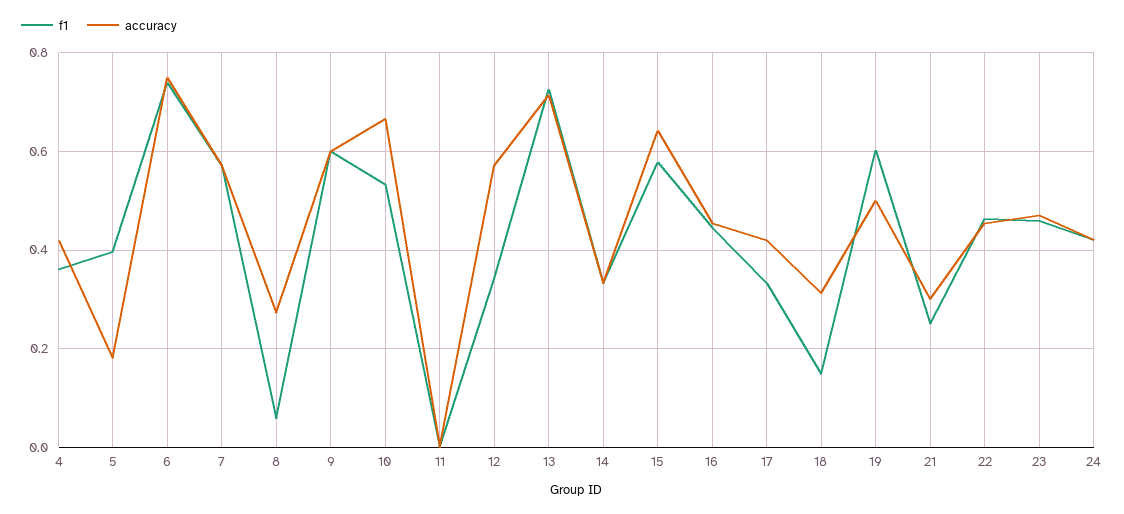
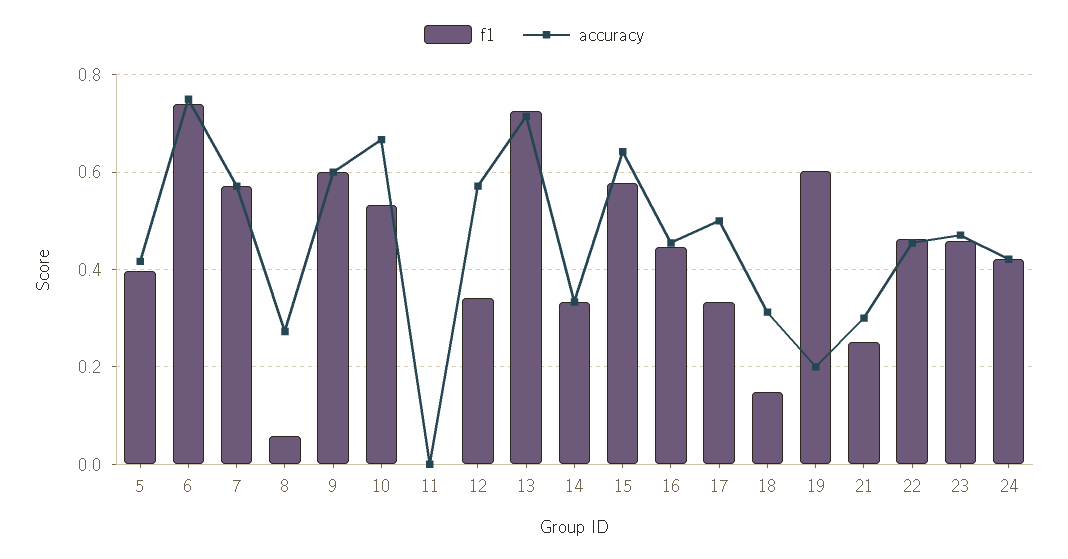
  {
    "f1": {
-     "4": 0.36,
      "5": 0.4,
      "6": 0.74,
      "7": 0.58,
      "8": 0.06,
      "9": 0.6,
      "10": 0.54,
      "11": 0,
      "12": 0.34,
      "13": 0.72,
      "14": 0.34,
      "15": 0.58,
      "16": 0.44,
      "17": 0.34,
      "18": 0.14,
      "19": 0.6,
      "21": 0.26,
      "22": 0.46,
      "23": 0.46,
      "24": 0.42
    },
    "accuracy": {
-     "4": 0.42,
-     "5": 0.18,
+     "5": 0.42,
      "6": 0.76,
      "7": 0.58,
      "8": 0.28,
      "9": 0.6,
      "10": 0.66,
      "11": 0,
      "12": 0.58,
      "13": 0.72,
      "14": 0.34,
      "15": 0.64,
      "16": 0.46,
-     "17": 0.42,
+     "17": 0.5,
      "18": 0.32,
-     "19": 0.5,
+     "19": 0.2,
      "21": 0.3,
      "22": 0.46,
      "23": 0.48,
      "24": 0.42
    }
  }

